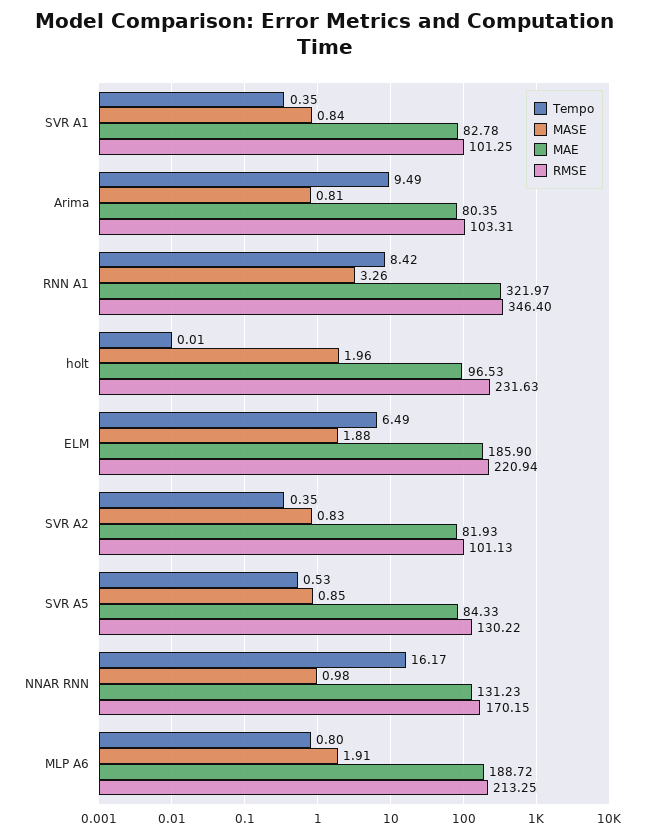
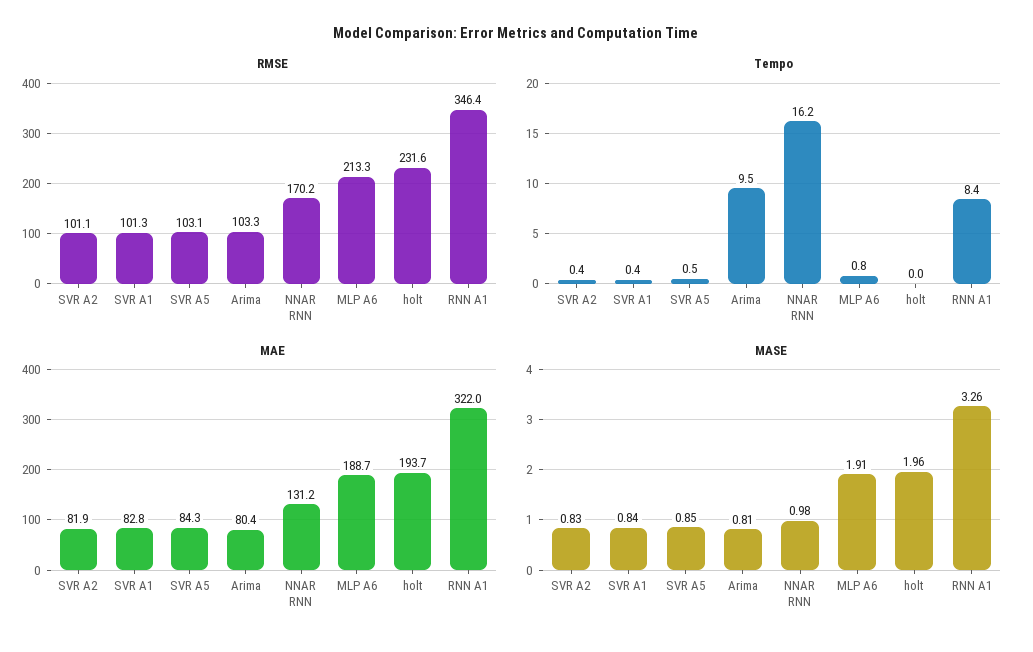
  {
    "Tempo": {
      "SVR A1": 0.35,
      "Arima": 9.49,
      "RNN A1": 8.42,
      "holt": 0.01,
-     "ELM": 6.49,
      "SVR A2": 0.35,
      "SVR A5": 0.53,
      "NNAR RNN": 16.17,
      "MLP A6": 0.8
    },
    "MASE": {
      "SVR A1": 0.84,
      "Arima": 0.81,
      "RNN A1": 3.26,
      "holt": 1.96,
-     "ELM": 1.88,
      "SVR A2": 0.83,
      "SVR A5": 0.85,
      "NNAR RNN": 0.98,
      "MLP A6": 1.91
    },
    "MAE": {
      "SVR A1": 82.78,
      "Arima": 80.35,
      "RNN A1": 321.97,
-     "holt": 96.53,
+     "holt": 193.7,
-     "ELM": 185.9,
      "SVR A2": 81.93,
      "SVR A5": 84.33,
      "NNAR RNN": 131.23,
      "MLP A6": 188.72
    },
    "RMSE": {
      "SVR A1": 101.25,
      "Arima": 103.31,
      "RNN A1": 346.4,
      "holt": 231.63,
-     "ELM": 220.94,
      "SVR A2": 101.13,
-     "SVR A5": 130.22,
+     "SVR A5": 103.1,
      "NNAR RNN": 170.15,
      "MLP A6": 213.25
    }
  }

